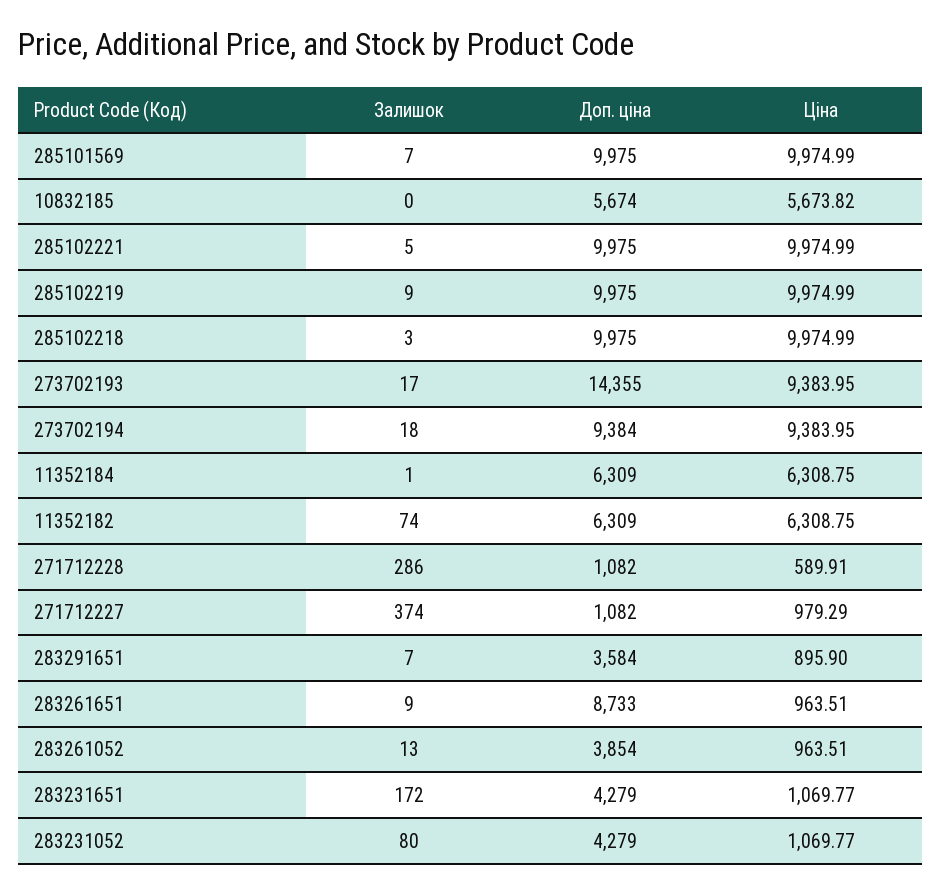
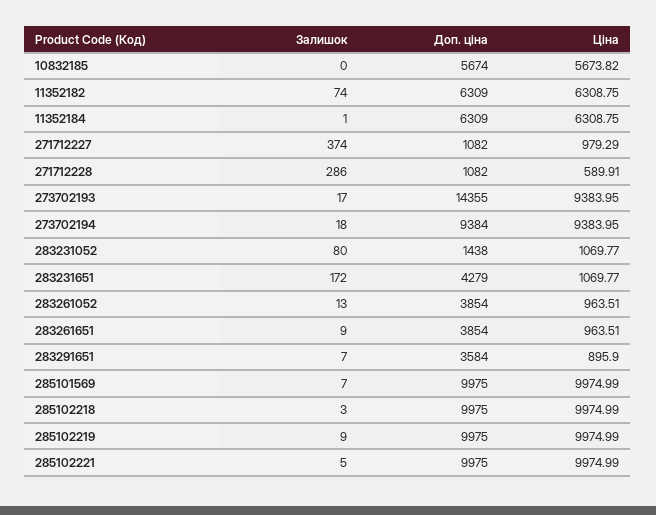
  {
    "Залишок": {
      "285101569": 7,
      "10832185": 0,
      "285102221": 5,
      "285102219": 9,
      "285102218": 3,
      "273702193": 17,
      "273702194": 18,
      "11352184": 1,
      "11352182": 74,
      "271712228": 286,
      "271712227": 374,
      "283291651": 7,
      "283261651": 9,
      "283261052": 13,
      "283231651": 172,
      "283231052": 80
    },
    "Доп. ціна": {
      "285101569": 9975,
      "10832185": 5674,
      "285102221": 9975,
      "285102219": 9975,
      "285102218": 9975,
      "273702193": 14355,
      "273702194": 9384,
      "11352184": 6309,
      "11352182": 6309,
      "271712228": 1082,
      "271712227": 1082,
      "283291651": 3584,
-     "283261651": 8733,
+     "283261651": 3854,
      "283261052": 3854,
      "283231651": 4279,
-     "283231052": 4279
+     "283231052": 1438
    },
    "Ціна": {
      "285101569": 9974.99,
      "10832185": 5673.82,
      "285102221": 9974.99,
      "285102219": 9974.99,
      "285102218": 9974.99,
      "273702193": 9383.95,
      "273702194": 9383.95,
      "11352184": 6308.75,
      "11352182": 6308.75,
      "271712228": 589.91,
      "271712227": 979.29,
      "283291651": 895.9,
      "283261651": 963.51,
      "283261052": 963.51,
      "283231651": 1069.77,
      "283231052": 1069.77
    }
  }

